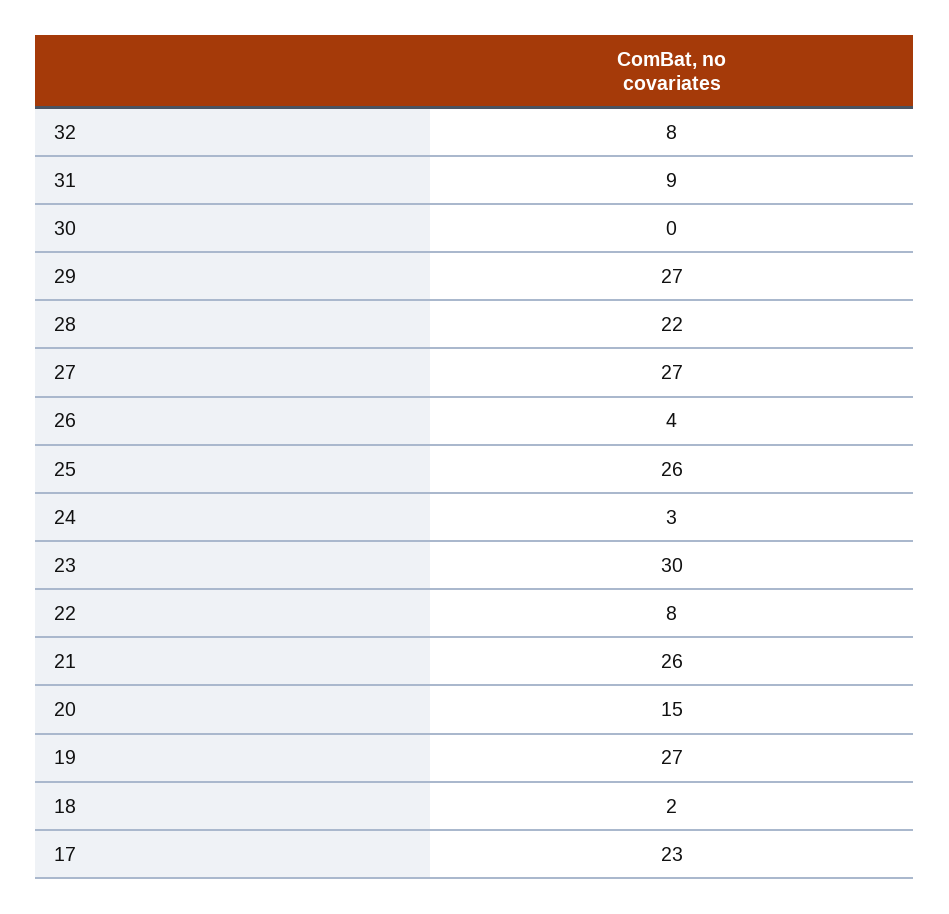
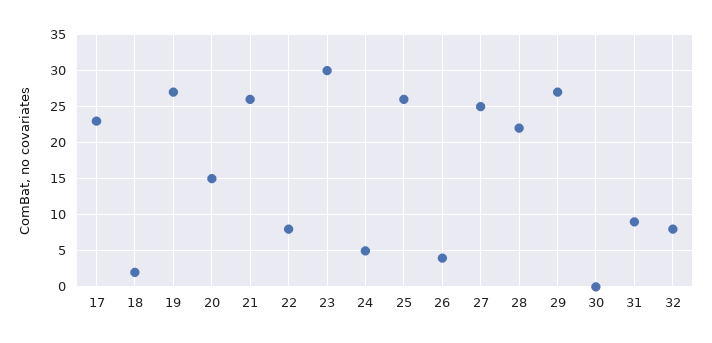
  {
    "32": 8,
    "31": 9,
    "30": 0,
    "29": 27,
    "28": 22,
-   "27": 27,
+   "27": 25,
    "26": 4,
    "25": 26,
-   "24": 3,
+   "24": 5,
    "23": 30,
    "22": 8,
    "21": 26,
    "20": 15,
    "19": 27,
    "18": 2,
    "17": 23
  }

